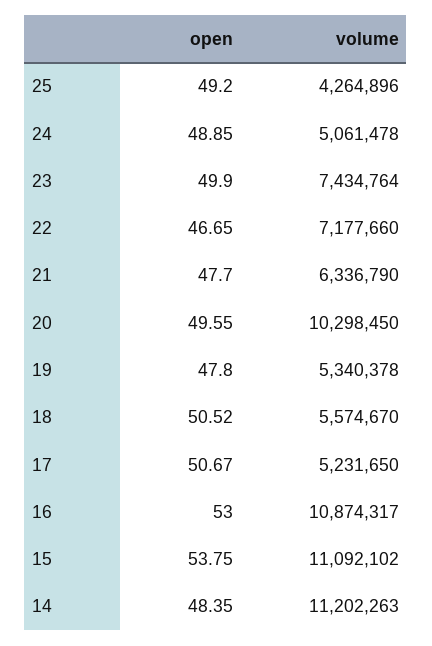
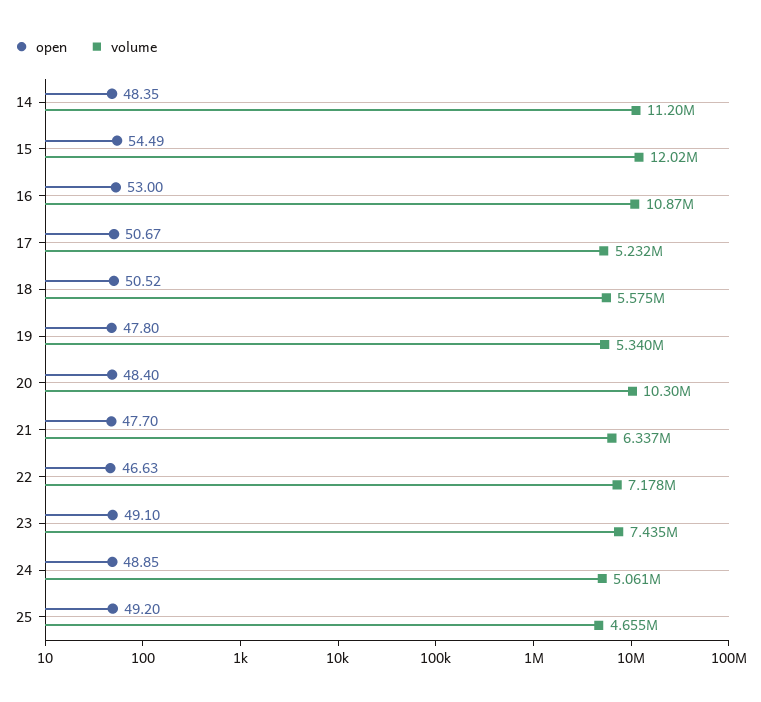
  {
    "open": {
      "25": 49.2,
      "24": 48.85,
-     "23": 49.9,
+     "23": 49.1,
-     "22": 46.65,
+     "22": 46.63,
      "21": 47.7,
-     "20": 49.55,
+     "20": 48.4,
      "19": 47.8,
      "18": 50.52,
      "17": 50.67,
      "16": 53,
-     "15": 53.75,
+     "15": 54.49,
      "14": 48.35
    },
    "volume": {
-     "25": 4264896,
+     "25": 4655000,
      "24": 5061478,
      "23": 7434764,
      "22": 7177660,
      "21": 6336790,
      "20": 10298450,
      "19": 5340378,
      "18": 5574670,
      "17": 5231650,
      "16": 10874317,
-     "15": 11092102,
+     "15": 12020000,
      "14": 11202263
    }
  }

